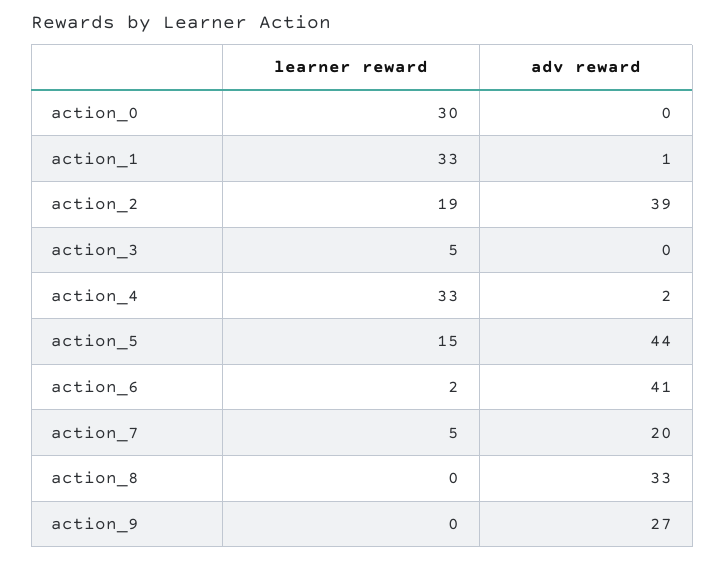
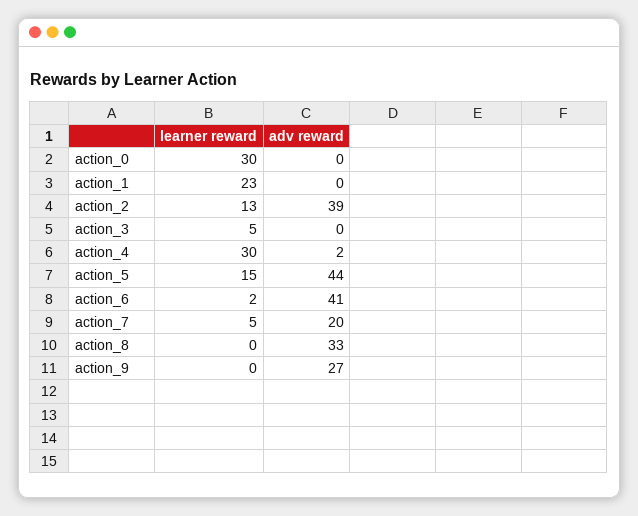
  {
    "learner reward": {
      "action_0": 30,
-     "action_1": 33,
+     "action_1": 23,
-     "action_2": 19,
+     "action_2": 13,
      "action_3": 5,
-     "action_4": 33,
+     "action_4": 30,
      "action_5": 15,
      "action_6": 2,
      "action_7": 5,
      "action_8": 0,
      "action_9": 0
    },
    "adv reward": {
      "action_0": 0,
-     "action_1": 1,
+     "action_1": 0,
      "action_2": 39,
      "action_3": 0,
      "action_4": 2,
      "action_5": 44,
      "action_6": 41,
      "action_7": 20,
      "action_8": 33,
      "action_9": 27
    }
  }

